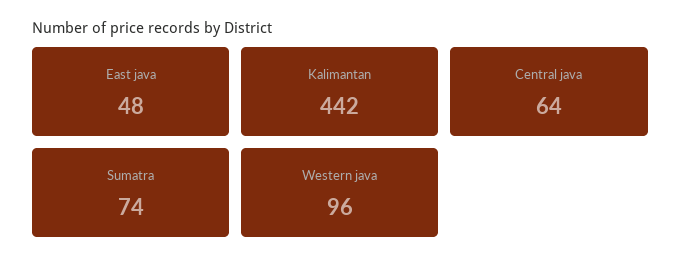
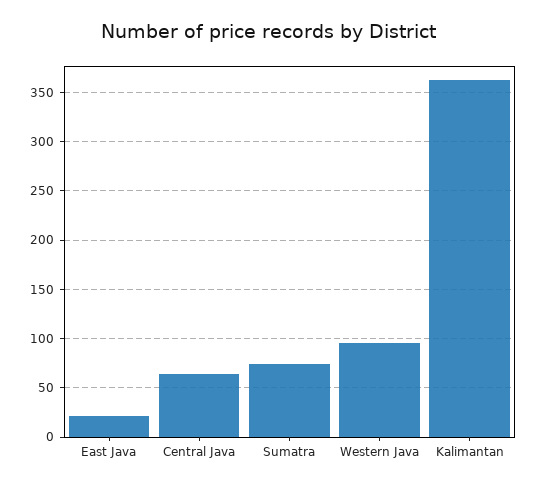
  {
-   "East java": 48,
+   "East java": 20,
-   "Kalimantan": 442,
+   "Kalimantan": 360,
    "Central java": 64,
    "Sumatra": 74,
    "Western java": 96
  }

